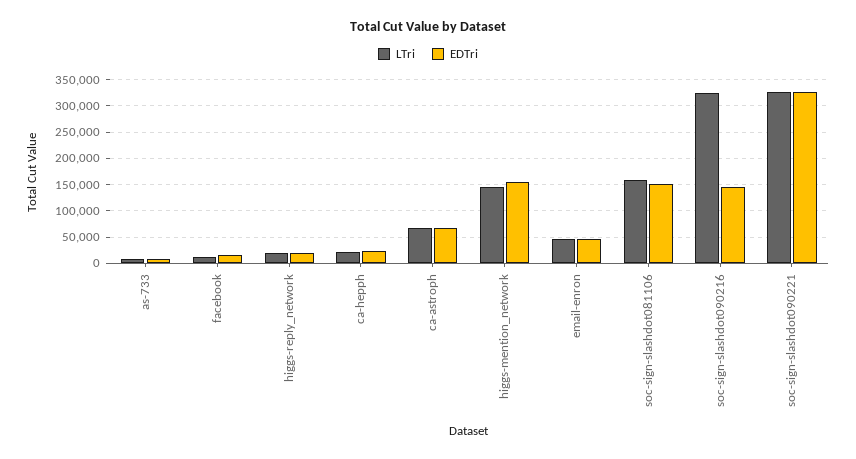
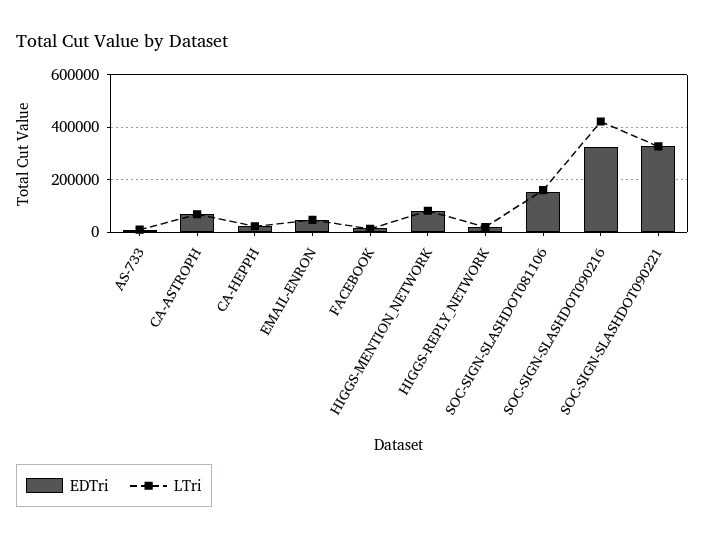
  {
    "LTri": {
      "as-733": 0,
      "facebook": 25000,
      "higgs-reply_network": 25000,
      "ca-hepph": 25000,
      "ca-astroph": 75000,
-     "higgs-mention_network": 150000,
+     "higgs-mention_network": 75000,
      "email-enron": 50000,
      "soc-sign-slashdot081106": 150000,
-     "soc-sign-slashdot090216": 325000,
+     "soc-sign-slashdot090216": 425000,
      "soc-sign-slashdot090221": 325000
    },
    "EDTri": {
      "as-733": 0,
      "facebook": 25000,
      "higgs-reply_network": 25000,
      "ca-hepph": 25000,
      "ca-astroph": 75000,
-     "higgs-mention_network": 150000,
+     "higgs-mention_network": 75000,
      "email-enron": 50000,
      "soc-sign-slashdot081106": 150000,
-     "soc-sign-slashdot090216": 150000,
+     "soc-sign-slashdot090216": 325000,
      "soc-sign-slashdot090221": 325000
    }
  }

